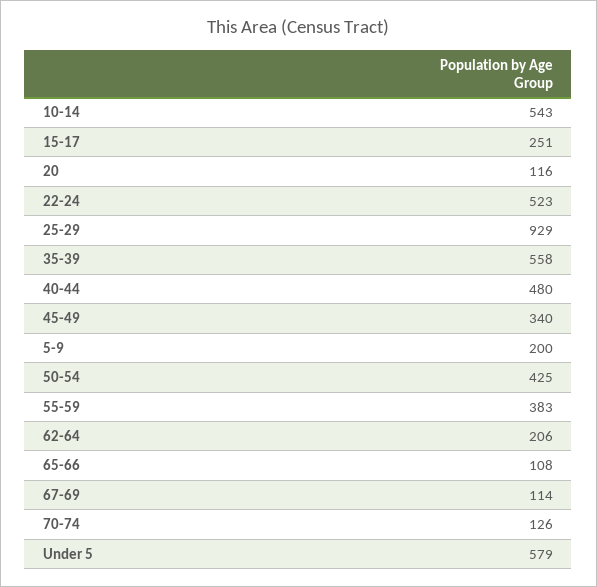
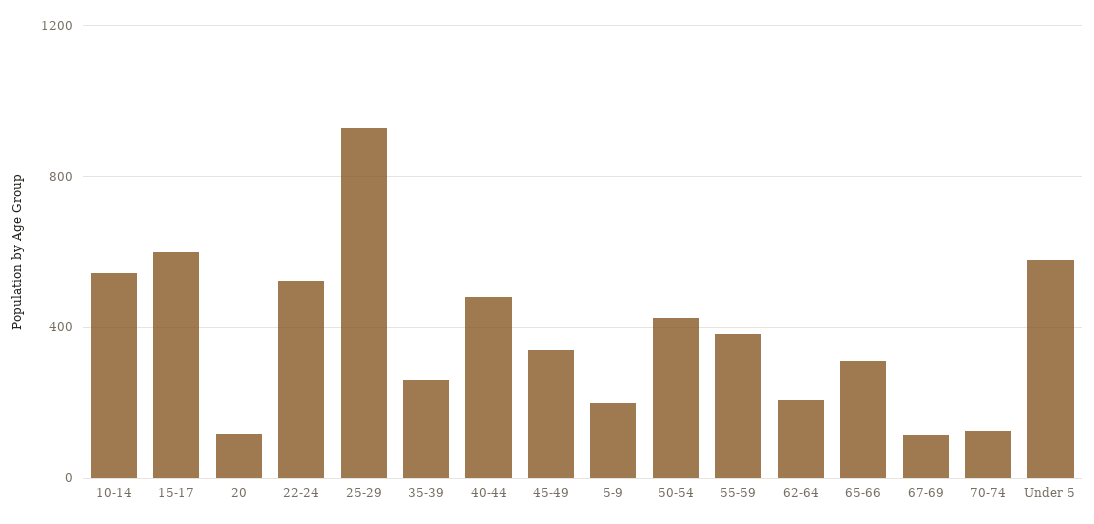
  {
    "10-14": 543,
-   "15-17": 251,
+   "15-17": 600,
    "20": 116,
    "22-24": 523,
    "25-29": 929,
-   "35-39": 558,
+   "35-39": 250,
    "40-44": 480,
    "45-49": 340,
    "5-9": 200,
    "50-54": 425,
    "55-59": 383,
    "62-64": 206,
-   "65-66": 108,
+   "65-66": 300,
    "67-69": 114,
    "70-74": 126,
    "Under 5": 579
  }

